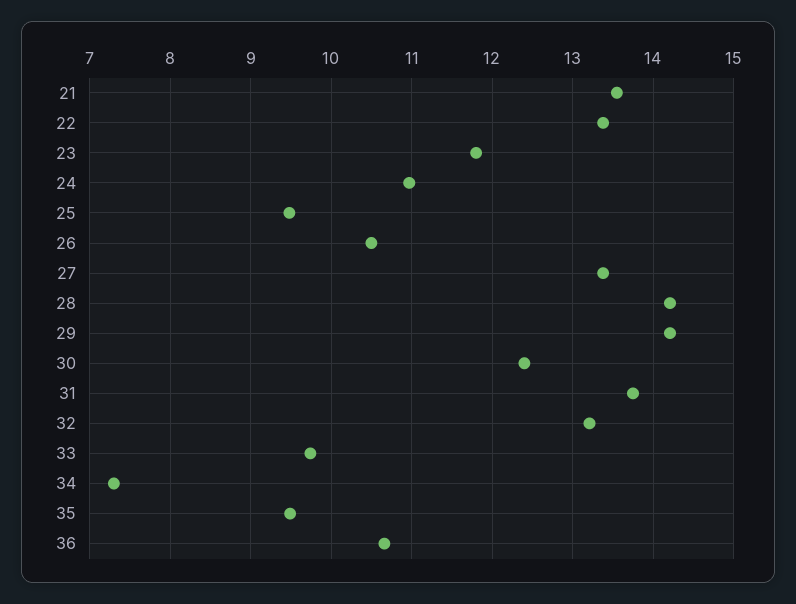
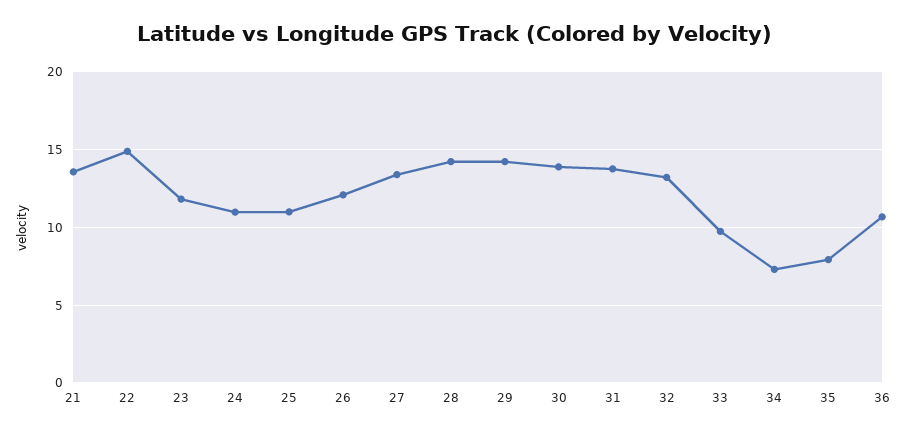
  {
    "21": 13.6,
-   "22": 13.4,
+   "22": 15,
    "23": 11.8,
    "24": 11,
-   "25": 9.5,
+   "25": 11,
-   "26": 10.5,
+   "26": 12,
    "27": 13.4,
    "28": 14.2,
    "29": 14.2,
-   "30": 12.4,
+   "30": 14,
    "31": 13.8,
    "32": 13.2,
    "33": 9.7,
    "34": 7.3,
-   "35": 9.5,
+   "35": 8,
    "36": 10.7
  }

